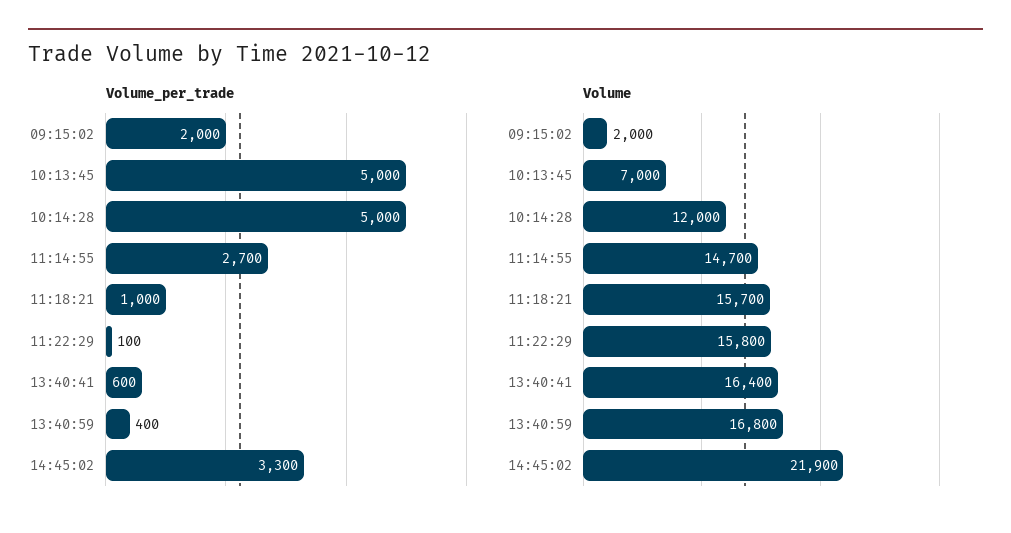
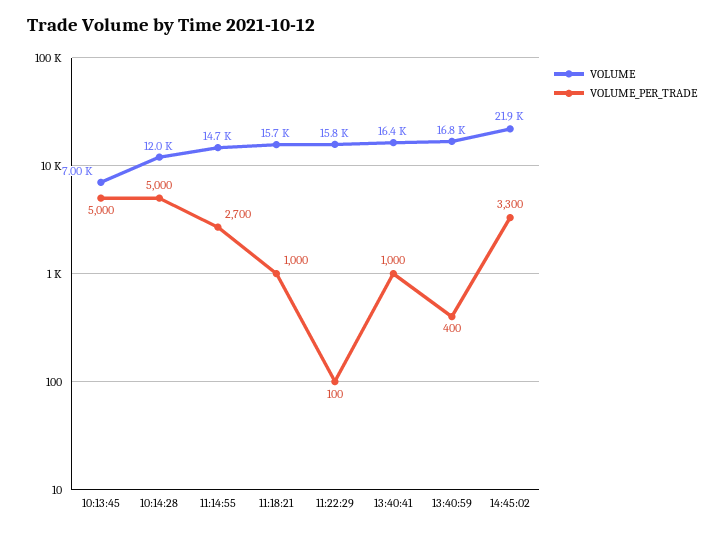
  {
    "Volume_per_trade": {
-     "09:15:02": 2000,
      "10:13:45": 5000,
      "10:14:28": 5000,
      "11:14:55": 2700,
      "11:18:21": 1000,
      "11:22:29": 100,
-     "13:40:41": 600,
+     "13:40:41": 1000,
      "13:40:59": 400,
      "14:45:02": 3300
    },
    "Volume": {
-     "09:15:02": 2000,
      "10:13:45": 7000,
      "10:14:28": 12000,
      "11:14:55": 14700,
      "11:18:21": 15700,
      "11:22:29": 15800,
      "13:40:41": 16400,
      "13:40:59": 16800,
      "14:45:02": 21900
    }
  }

